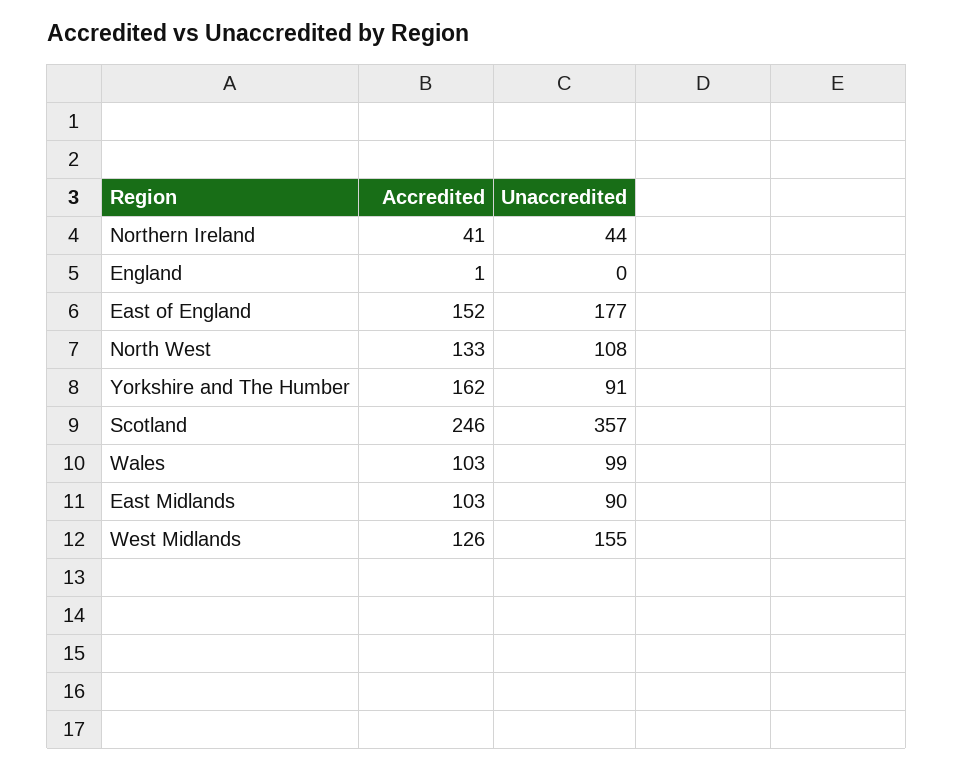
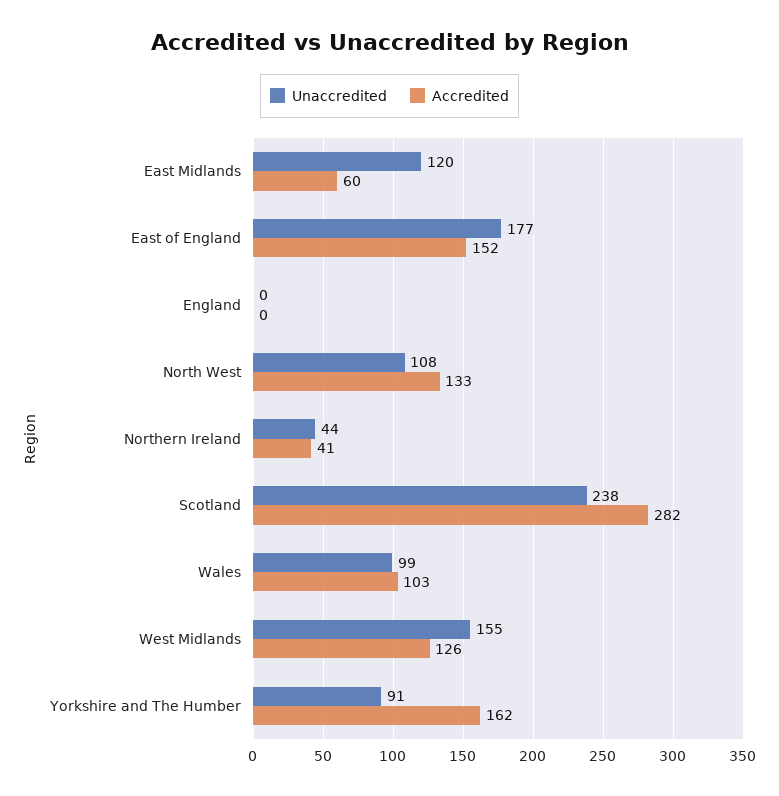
  {
    "Accredited": {
      "Northern Ireland": 41,
-     "England": 1,
+     "England": 0,
      "East of England": 152,
      "North West": 133,
      "Yorkshire and The Humber": 162,
-     "Scotland": 246,
+     "Scotland": 282,
      "Wales": 103,
-     "East Midlands": 103,
+     "East Midlands": 60,
      "West Midlands": 126
    },
    "Unaccredited": {
      "Northern Ireland": 44,
      "England": 0,
      "East of England": 177,
      "North West": 108,
      "Yorkshire and The Humber": 91,
-     "Scotland": 357,
+     "Scotland": 238,
      "Wales": 99,
-     "East Midlands": 90,
+     "East Midlands": 120,
      "West Midlands": 155
    }
  }

